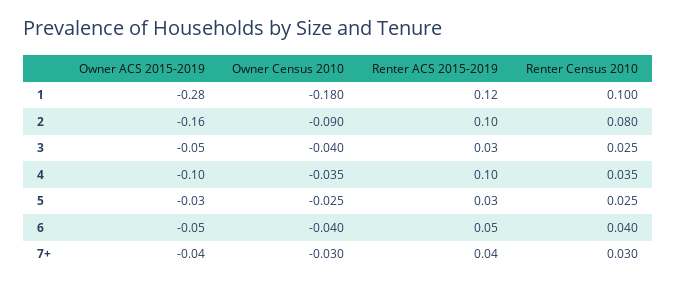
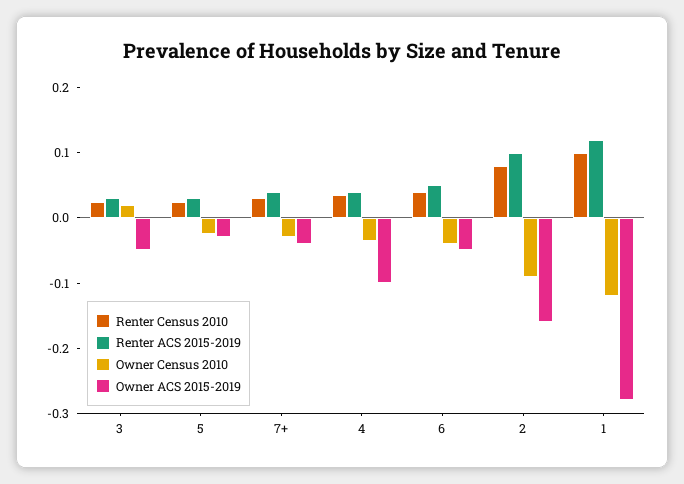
  {
    "Owner ACS 2015-2019": {
      "1": -0.28,
      "2": -0.16,
      "3": -0.05,
      "4": -0.1,
      "5": -0.03,
      "6": -0.05,
      "7+": -0.04
    },
    "Owner Census 2010": {
-     "1": -0.18,
+     "1": -0.12,
      "2": -0.09,
-     "3": -0.04,
+     "3": 0.02,
      "4": -0.035,
      "5": -0.025,
      "6": -0.04,
      "7+": -0.03
    },
    "Renter ACS 2015-2019": {
      "1": 0.12,
      "2": 0.1,
      "3": 0.03,
-     "4": 0.1,
+     "4": 0.04,
      "5": 0.03,
      "6": 0.05,
      "7+": 0.04
    },
    "Renter Census 2010": {
      "1": 0.1,
      "2": 0.08,
      "3": 0.025,
      "4": 0.035,
      "5": 0.025,
      "6": 0.04,
      "7+": 0.03
    }
  }

